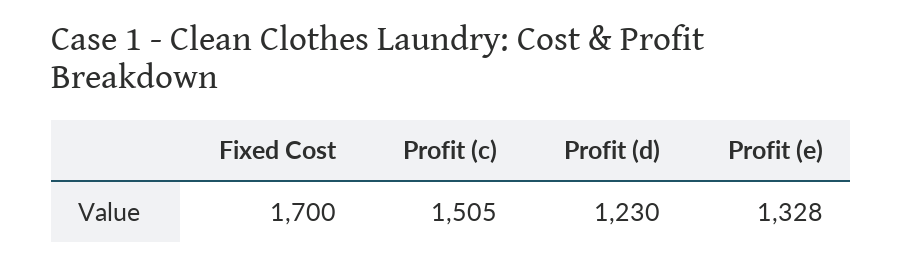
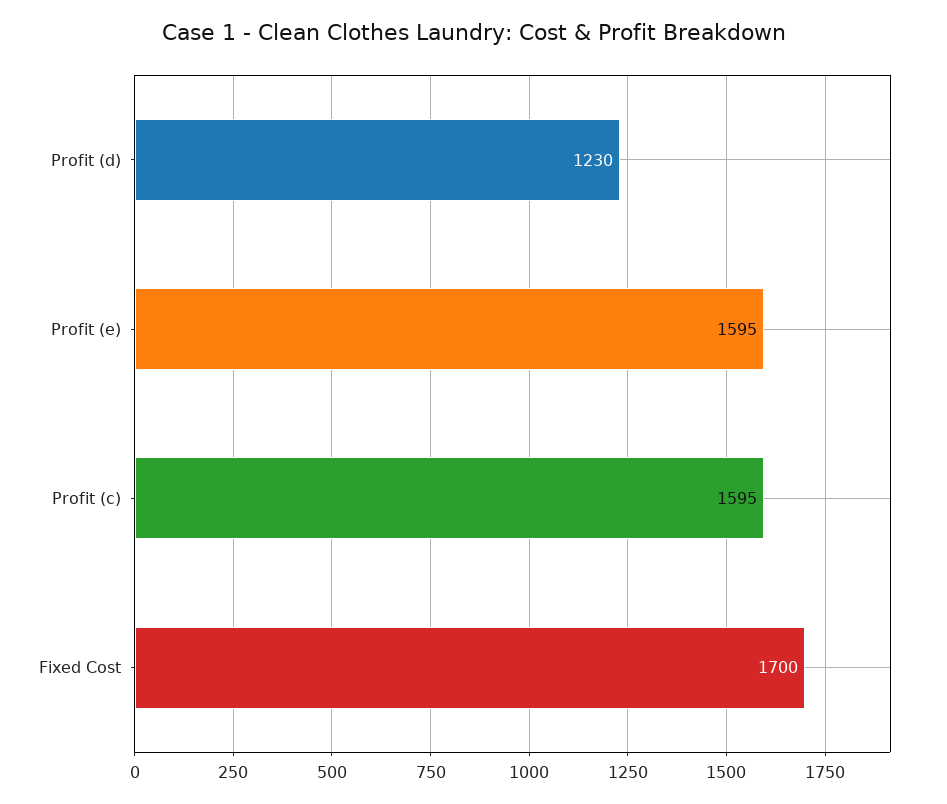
  {
    "Fixed Cost": 1700,
-   "Profit (c)": 1505,
+   "Profit (c)": 1595,
    "Profit (d)": 1230,
-   "Profit (e)": 1328
+   "Profit (e)": 1595
  }

